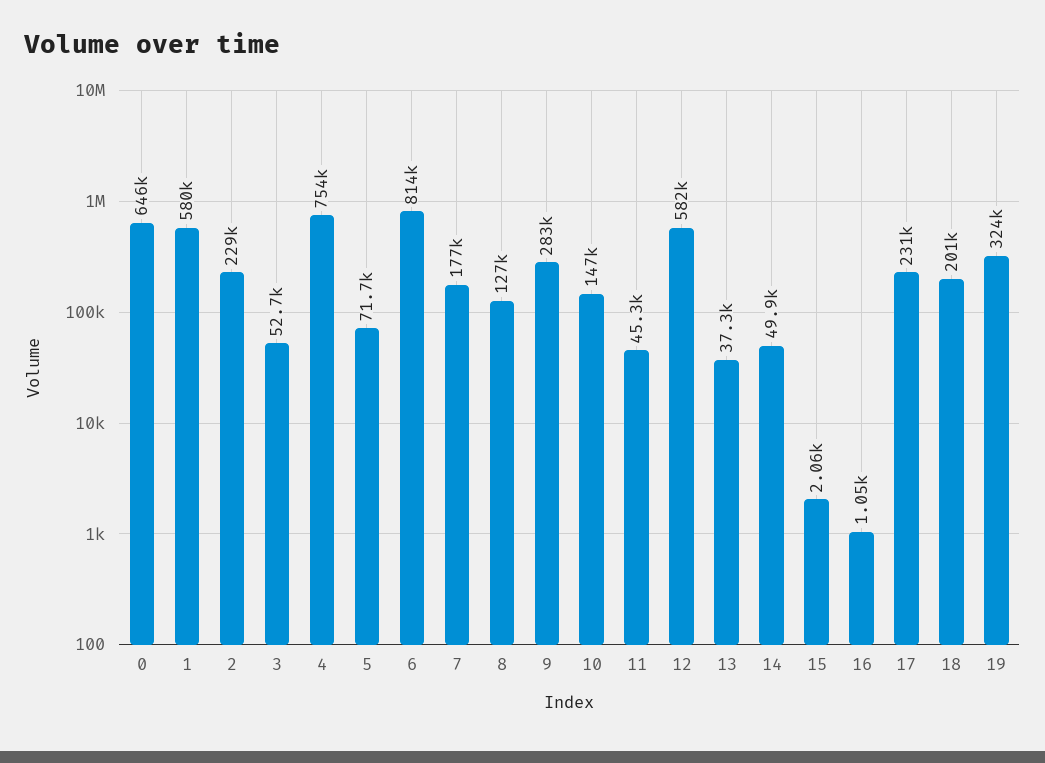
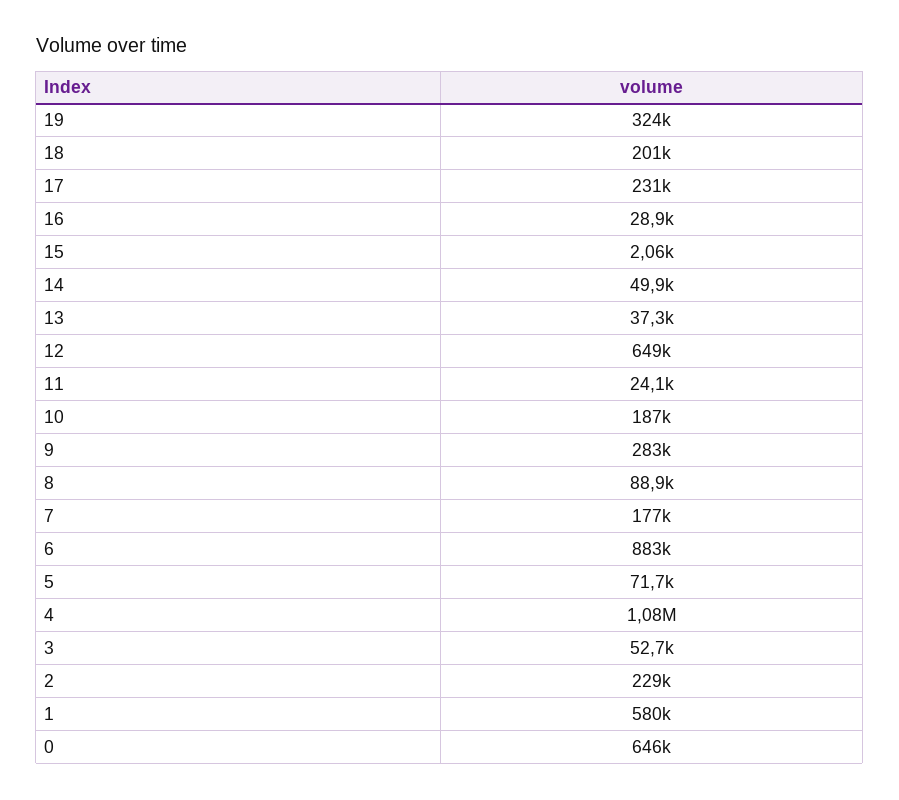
  {
    "0": 646000,
    "1": 580000,
    "2": 229000,
    "3": 52700,
-   "4": 754000,
+   "4": 1080000,
    "5": 71700,
-   "6": 814000,
+   "6": 883000,
    "7": 177000,
-   "8": 127000,
+   "8": 88900,
    "9": 283000,
-   "10": 147000,
+   "10": 187000,
-   "11": 45300,
+   "11": 24100,
-   "12": 582000,
+   "12": 649000,
    "13": 37300,
    "14": 49900,
    "15": 2060,
-   "16": 1050,
+   "16": 28900,
    "17": 231000,
    "18": 201000,
    "19": 324000
  }

